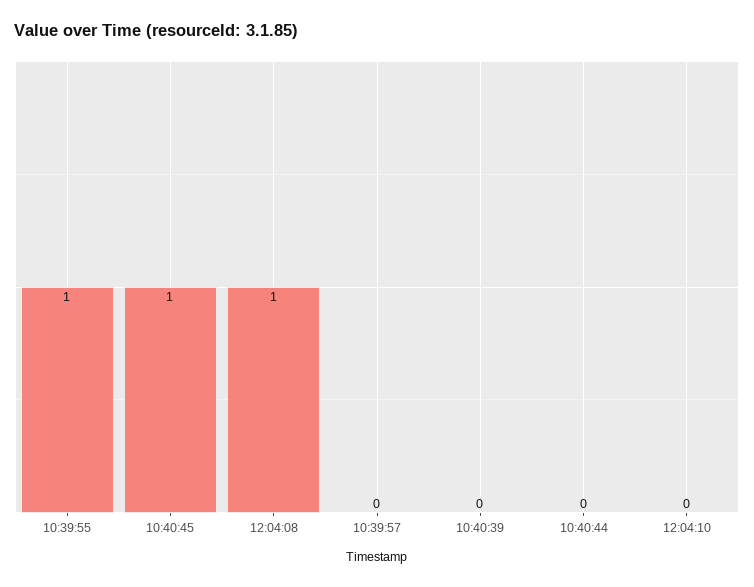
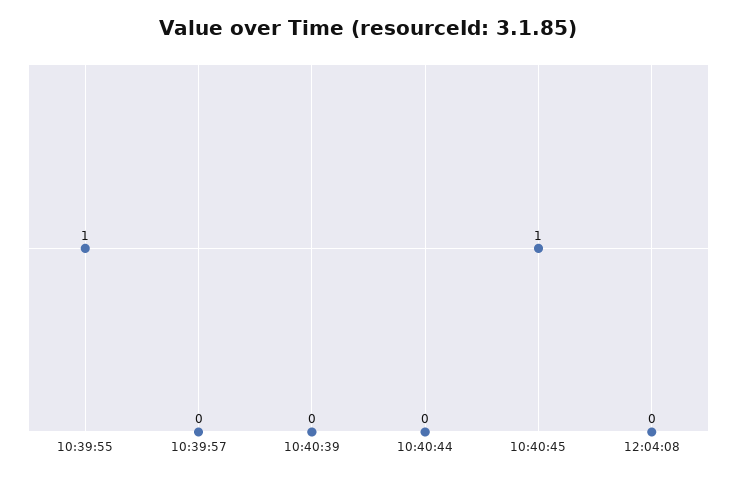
  {
    "10:39:55": 1,
    "10:40:45": 1,
-   "12:04:08": 1,
+   "12:04:08": 0,
    "10:39:57": 0,
    "10:40:39": 0,
-   "10:40:44": 0,
+   "10:40:44": 0
-   "12:04:10": 0
  }

